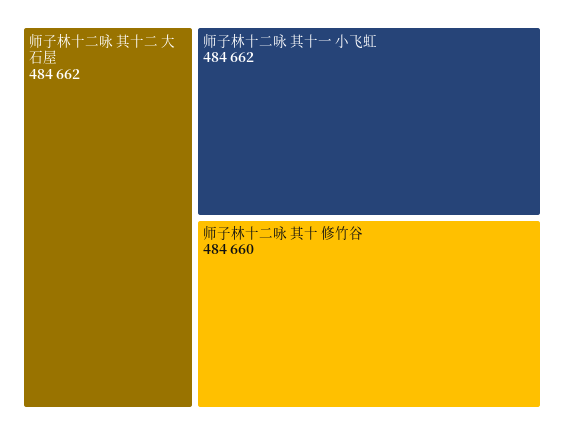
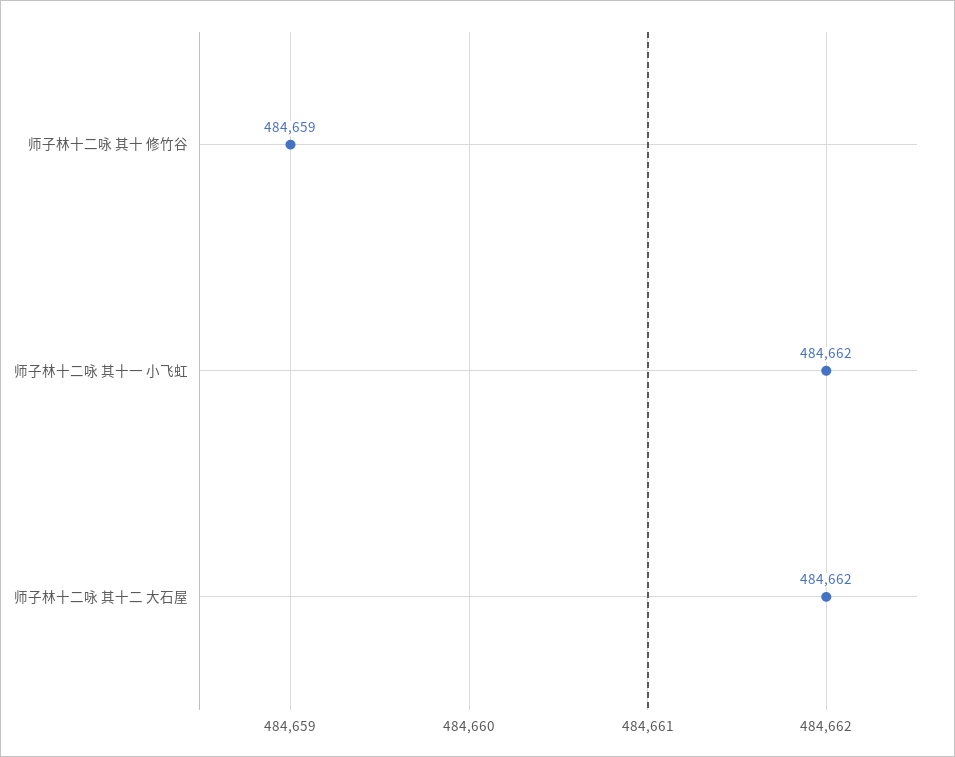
  {
    "师子林十二咏 其十二 大石屋": 484662,
    "师子林十二咏 其十一 小飞虹": 484662,
-   "师子林十二咏 其十 修竹谷": 484660
+   "师子林十二咏 其十 修竹谷": 484659
  }

